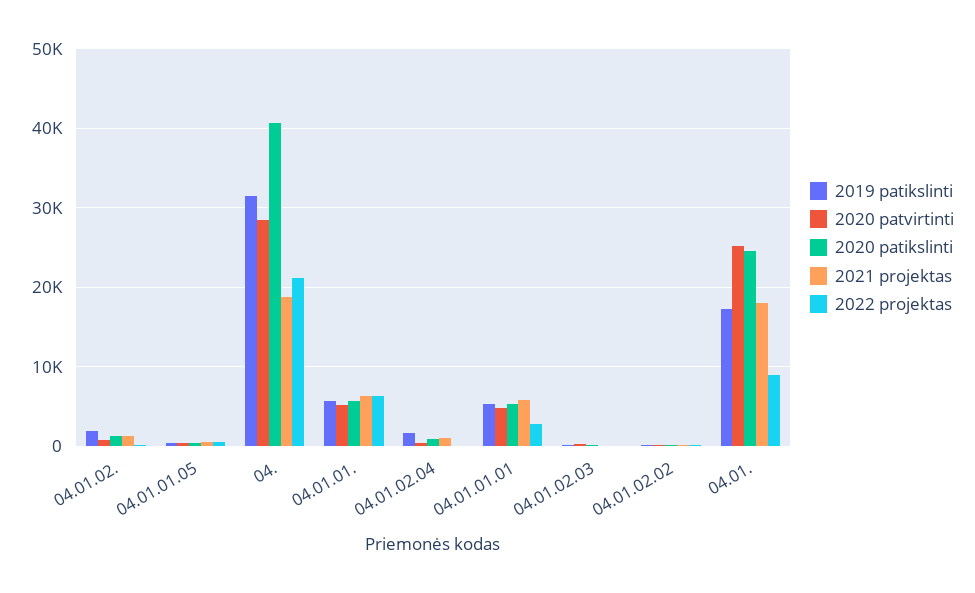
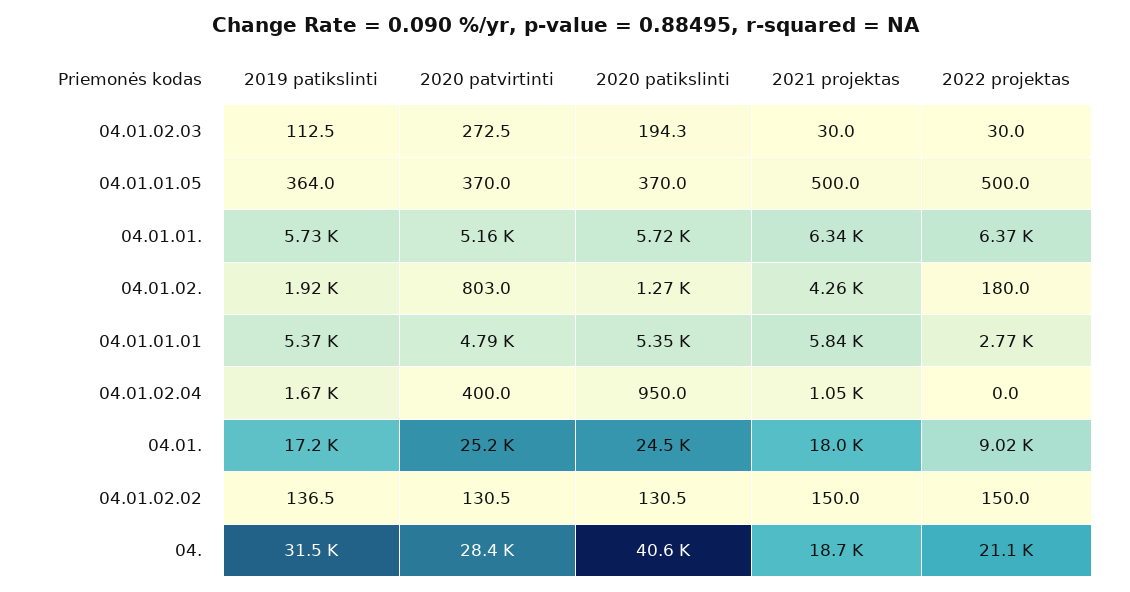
  {
    "2019 patikslinti": {
      "04.01.02.": 1920,
      "04.01.01.05": 364,
      "04.": 31500,
      "04.01.01.": 5730,
      "04.01.02.04": 1670,
      "04.01.01.01": 5370,
      "04.01.02.03": 112.5,
      "04.01.02.02": 136.5,
      "04.01.": 17200
    },
    "2020 patvirtinti": {
      "04.01.02.": 803,
      "04.01.01.05": 370,
      "04.": 28400,
      "04.01.01.": 5160,
      "04.01.02.04": 400,
      "04.01.01.01": 4790,
      "04.01.02.03": 272.5,
      "04.01.02.02": 130.5,
      "04.01.": 25200
    },
    "2020 patikslinti": {
      "04.01.02.": 1270,
      "04.01.01.05": 370,
      "04.": 40600,
      "04.01.01.": 5720,
      "04.01.02.04": 950,
      "04.01.01.01": 5350,
      "04.01.02.03": 194.3,
      "04.01.02.02": 130.5,
      "04.01.": 24500
    },
    "2021 projektas": {
-     "04.01.02.": 1000,
+     "04.01.02.": 4260,
      "04.01.01.05": 500,
      "04.": 18700,
      "04.01.01.": 6340,
      "04.01.02.04": 1050,
      "04.01.01.01": 5840,
      "04.01.02.03": 30,
      "04.01.02.02": 150,
      "04.01.": 18000
    },
    "2022 projektas": {
      "04.01.02.": 180,
      "04.01.01.05": 500,
      "04.": 21100,
      "04.01.01.": 6370,
      "04.01.02.04": 0,
      "04.01.01.01": 2770,
      "04.01.02.03": 30,
      "04.01.02.02": 150,
      "04.01.": 9020
    }
  }

